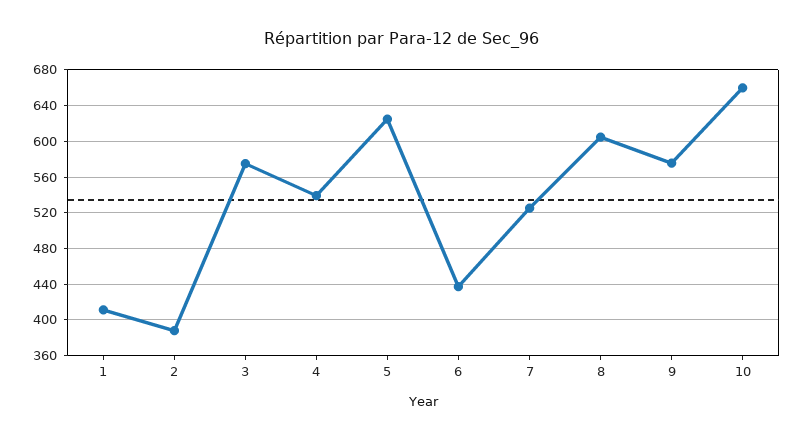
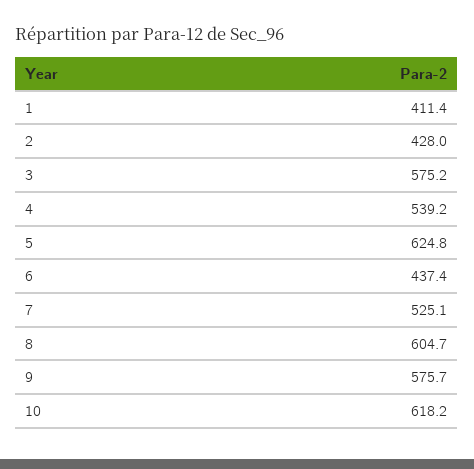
  {
    "1": 411.4,
-   "2": 390,
+   "2": 428,
    "3": 575.2,
    "4": 539.2,
    "5": 624.8,
    "6": 437.4,
    "7": 525.1,
    "8": 604.7,
    "9": 575.7,
-   "10": 660
+   "10": 618.2
  }

